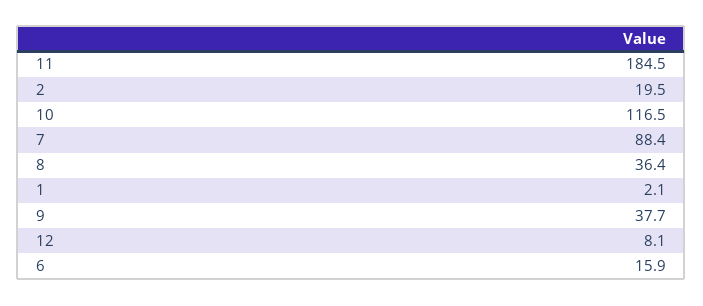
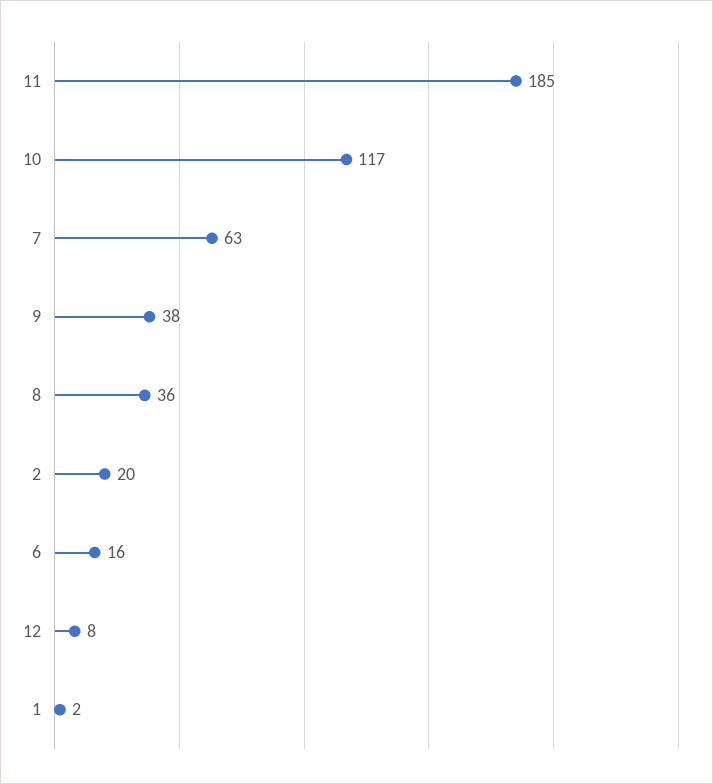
  {
    "11": 184.5,
    "2": 19.5,
    "10": 116.5,
-   "7": 88.4,
+   "7": 63,
    "8": 36.4,
    "1": 2.1,
    "9": 37.7,
    "12": 8.1,
    "6": 15.9
  }

